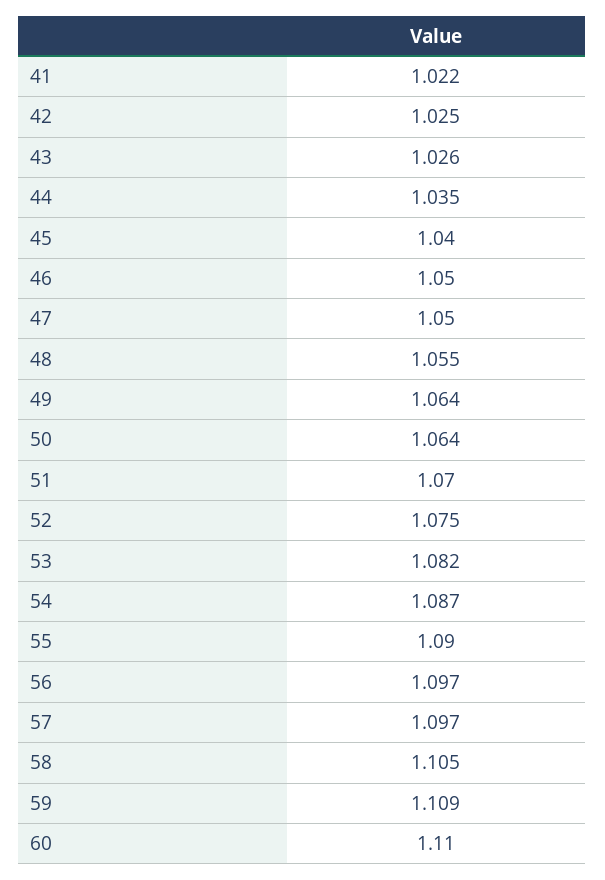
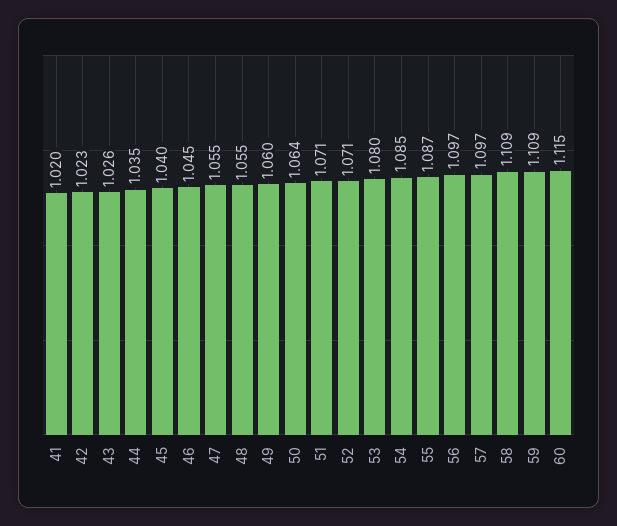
  {
-   "41": 1.022,
+   "41": 1.02,
-   "42": 1.025,
+   "42": 1.023,
    "43": 1.026,
    "44": 1.035,
    "45": 1.04,
-   "46": 1.05,
+   "46": 1.045,
-   "47": 1.05,
+   "47": 1.055,
    "48": 1.055,
-   "49": 1.064,
+   "49": 1.06,
    "50": 1.064,
-   "51": 1.07,
+   "51": 1.071,
-   "52": 1.075,
+   "52": 1.071,
-   "53": 1.082,
+   "53": 1.08,
-   "54": 1.087,
+   "54": 1.085,
-   "55": 1.09,
+   "55": 1.087,
    "56": 1.097,
    "57": 1.097,
-   "58": 1.105,
+   "58": 1.109,
    "59": 1.109,
-   "60": 1.11
+   "60": 1.115
  }

